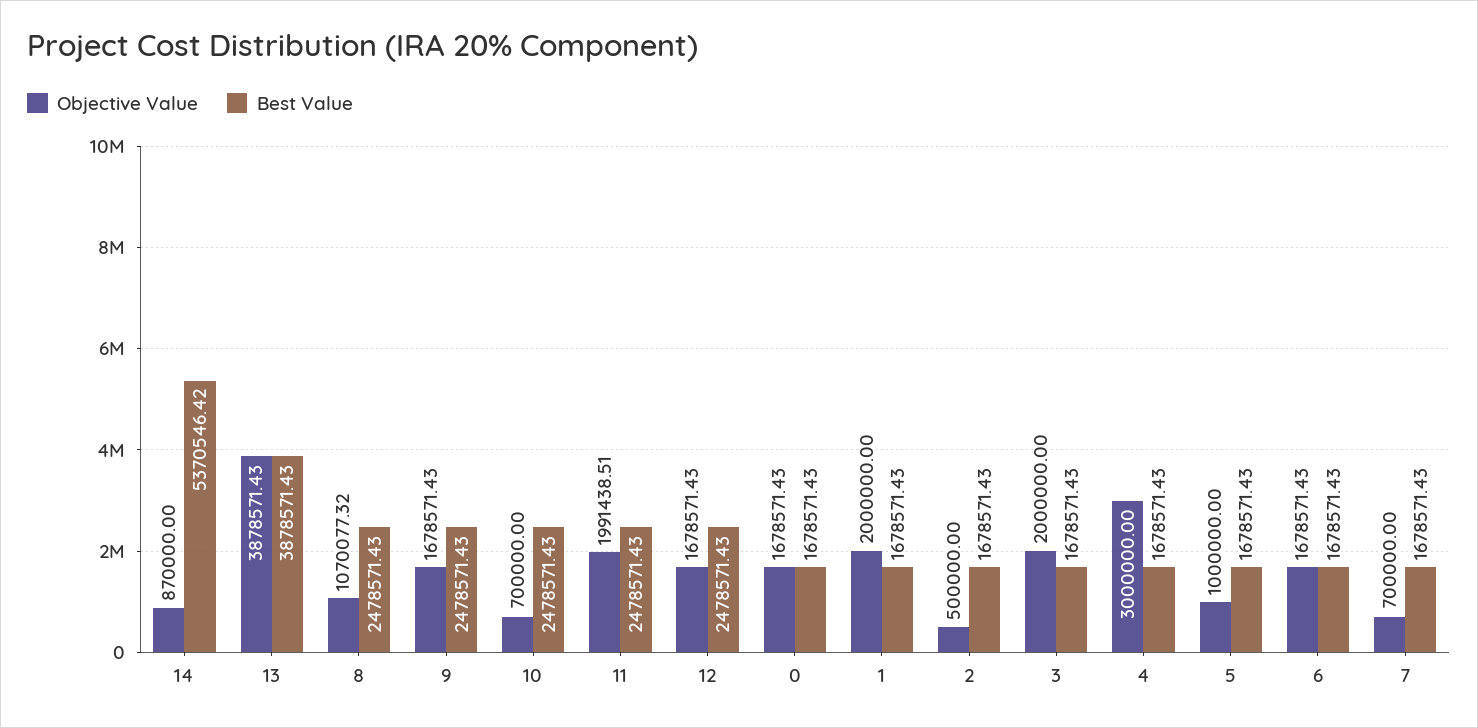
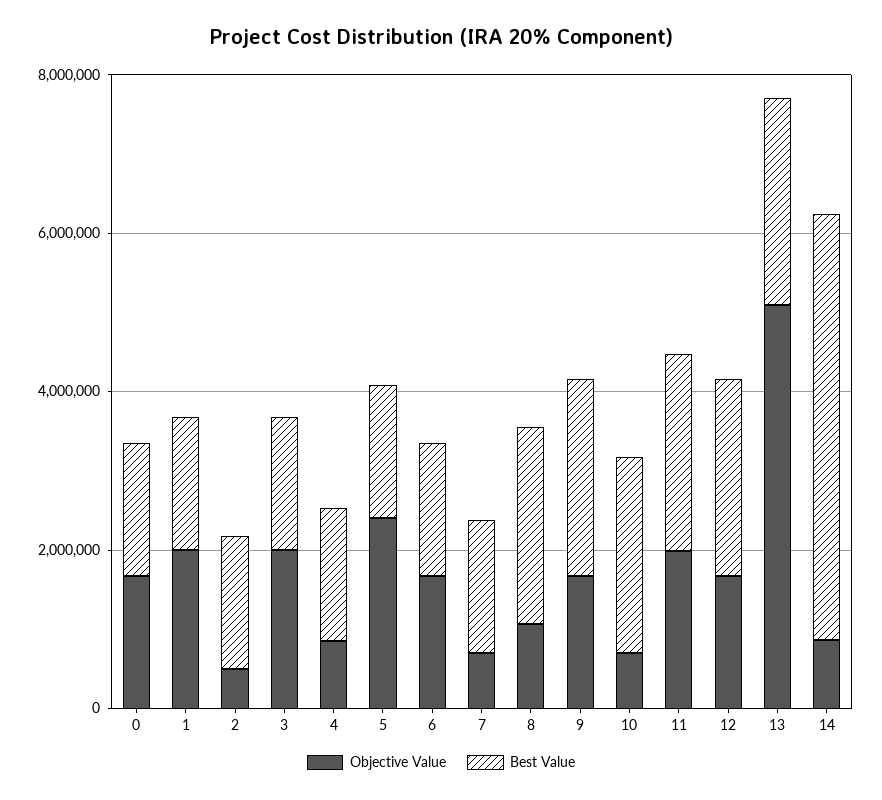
  {
    "Objective Value": {
      "14": 870000,
-     "13": 3878571.43,
+     "13": 5000000,
      "8": 1070077.32,
      "9": 1678571.43,
      "10": 700000,
      "11": 1991438.51,
      "12": 1678571.43,
      "0": 1678571.43,
      "1": 2000000,
      "2": 500000,
      "3": 2000000,
-     "4": 3000000,
+     "4": 1000000,
-     "5": 1000000,
+     "5": 2500000,
      "6": 1678571.43,
      "7": 700000
    },
    "Best Value": {
      "14": 5370546.42,
-     "13": 3878571.43,
+     "13": 2500000,
      "8": 2478571.43,
      "9": 2478571.43,
      "10": 2478571.43,
      "11": 2478571.43,
      "12": 2478571.43,
      "0": 1678571.43,
      "1": 1678571.43,
      "2": 1678571.43,
      "3": 1678571.43,
      "4": 1678571.43,
      "5": 1678571.43,
      "6": 1678571.43,
      "7": 1678571.43
    }
  }

